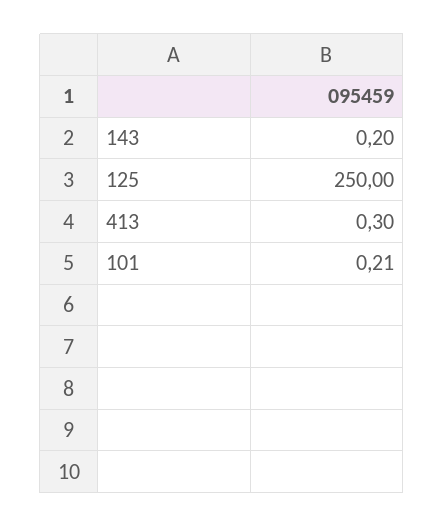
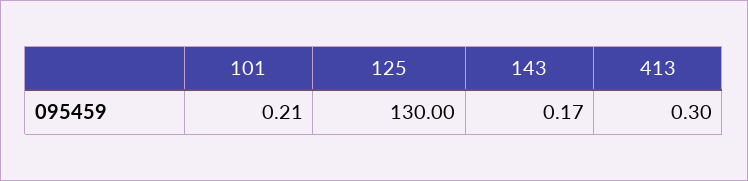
  {
-   "143": 0.2,
+   "143": 0.17,
-   "125": 250,
+   "125": 130,
    "413": 0.3,
    "101": 0.21
  }

